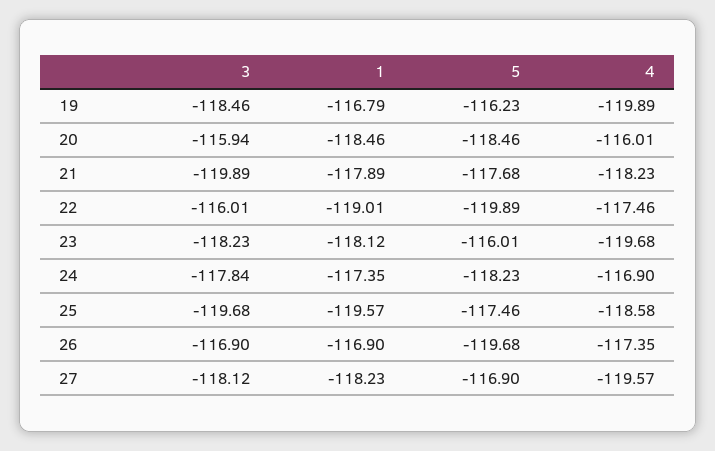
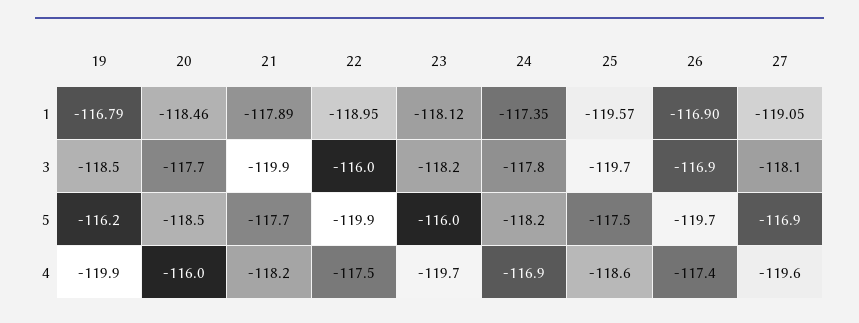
  {
    "3": {
      "19": -118.46,
-     "20": -115.94,
+     "20": -117.7,
      "21": -119.89,
      "22": -116.01,
      "23": -118.23,
      "24": -117.84,
      "25": -119.68,
      "26": -116.9,
      "27": -118.12
    },
    "1": {
      "19": -116.79,
      "20": -118.46,
      "21": -117.89,
-     "22": -119.01,
+     "22": -118.95,
      "23": -118.12,
      "24": -117.35,
      "25": -119.57,
      "26": -116.9,
-     "27": -118.23
+     "27": -119.05
    },
    "5": {
      "19": -116.23,
      "20": -118.46,
      "21": -117.68,
      "22": -119.89,
      "23": -116.01,
      "24": -118.23,
      "25": -117.46,
      "26": -119.68,
      "27": -116.9
    },
    "4": {
      "19": -119.89,
      "20": -116.01,
      "21": -118.23,
      "22": -117.46,
      "23": -119.68,
      "24": -116.9,
      "25": -118.58,
      "26": -117.35,
      "27": -119.57
    }
  }

